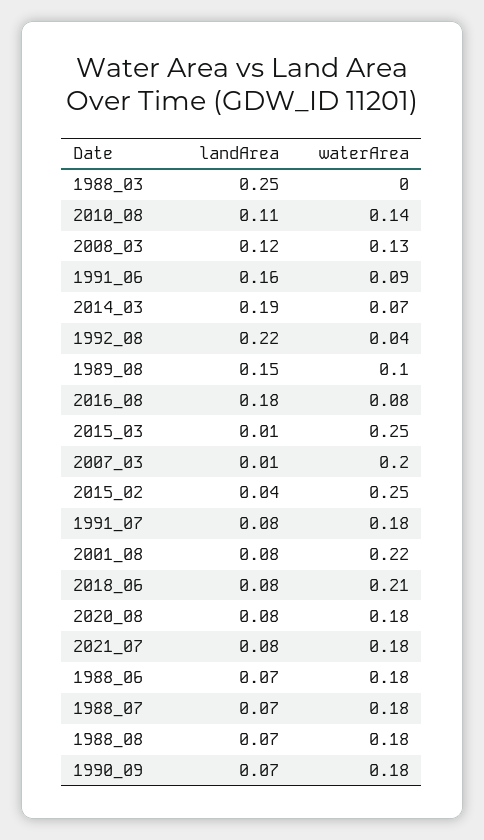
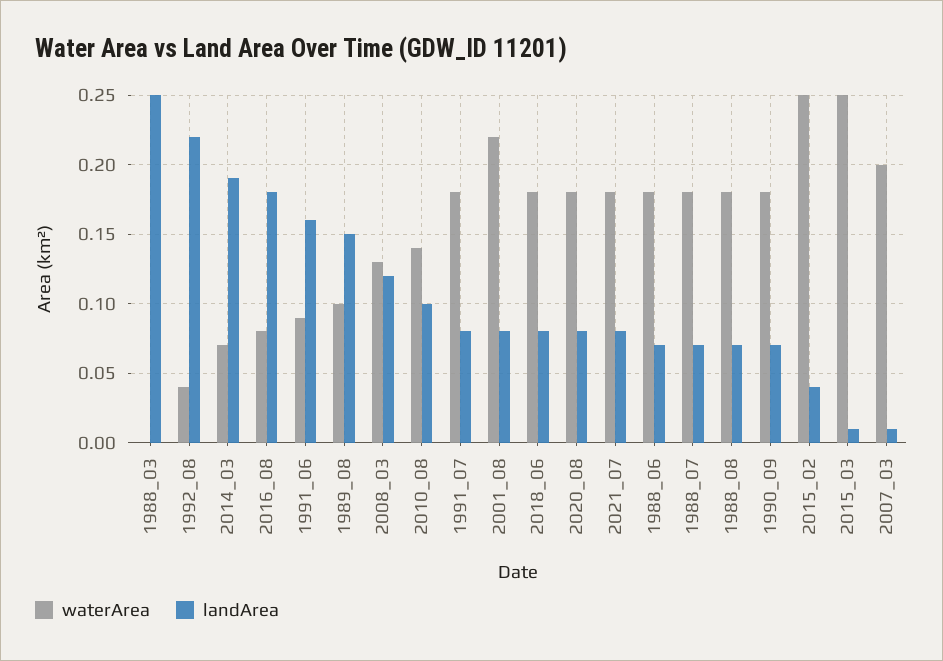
  {
    "landArea": {
      "1988_03": 0.25,
-     "2010_08": 0.11,
+     "2010_08": 0.1,
      "2008_03": 0.12,
      "1991_06": 0.16,
      "2014_03": 0.19,
      "1992_08": 0.22,
      "1989_08": 0.15,
      "2016_08": 0.18,
      "2015_03": 0.01,
      "2007_03": 0.01,
      "2015_02": 0.04,
      "1991_07": 0.08,
      "2001_08": 0.08,
      "2018_06": 0.08,
      "2020_08": 0.08,
      "2021_07": 0.08,
      "1988_06": 0.07,
      "1988_07": 0.07,
      "1988_08": 0.07,
      "1990_09": 0.07
    },
    "waterArea": {
      "1988_03": 0,
      "2010_08": 0.14,
      "2008_03": 0.13,
      "1991_06": 0.09,
      "2014_03": 0.07,
      "1992_08": 0.04,
      "1989_08": 0.1,
      "2016_08": 0.08,
      "2015_03": 0.25,
      "2007_03": 0.2,
      "2015_02": 0.25,
      "1991_07": 0.18,
      "2001_08": 0.22,
-     "2018_06": 0.21,
+     "2018_06": 0.18,
      "2020_08": 0.18,
      "2021_07": 0.18,
      "1988_06": 0.18,
      "1988_07": 0.18,
      "1988_08": 0.18,
      "1990_09": 0.18
    }
  }

